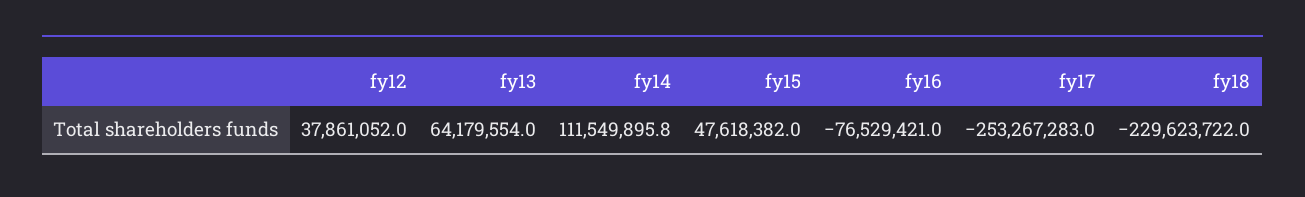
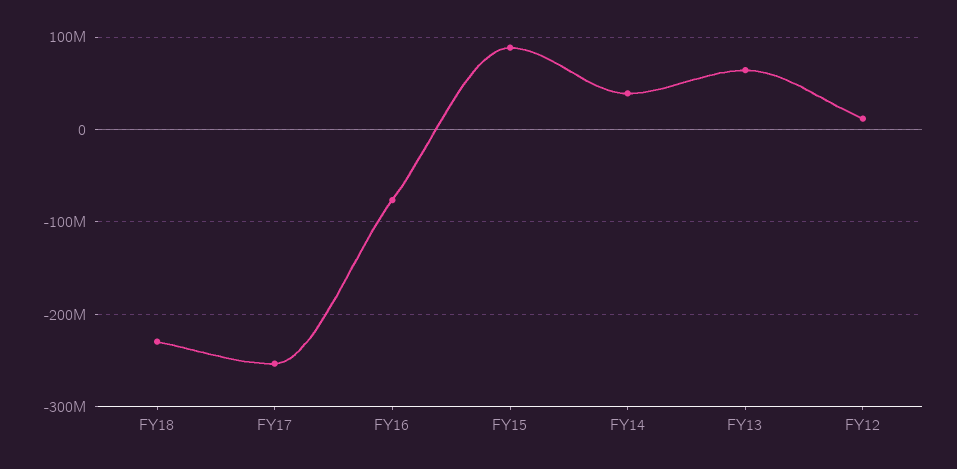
  {
-   "fy12": 37861052,
+   "fy12": 10000000,
    "fy13": 64179554,
-   "fy14": 111549895.8,
+   "fy14": 40000000,
-   "fy15": 47618382,
+   "fy15": 90000000,
    "fy16": -76529421,
    "fy17": -253267283,
    "fy18": -229623722
  }

